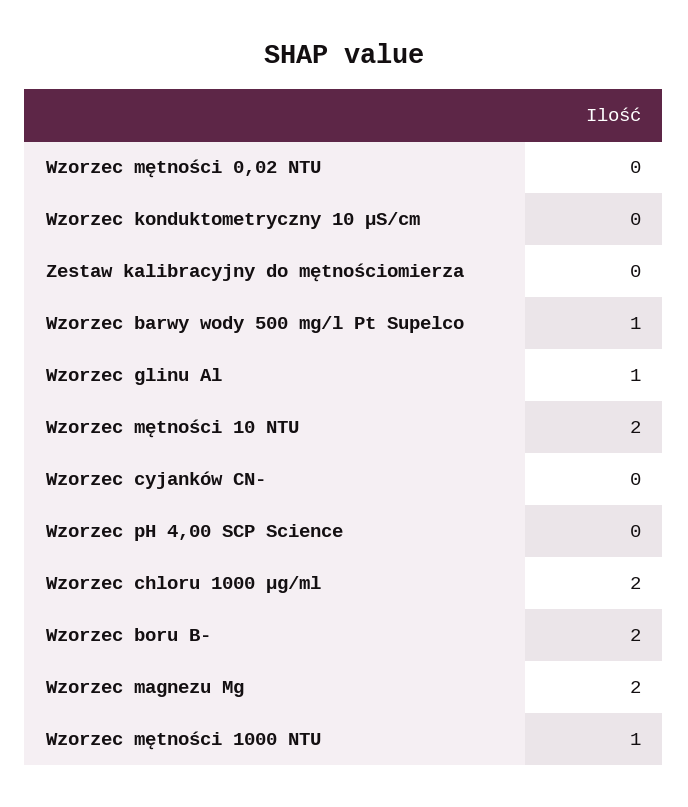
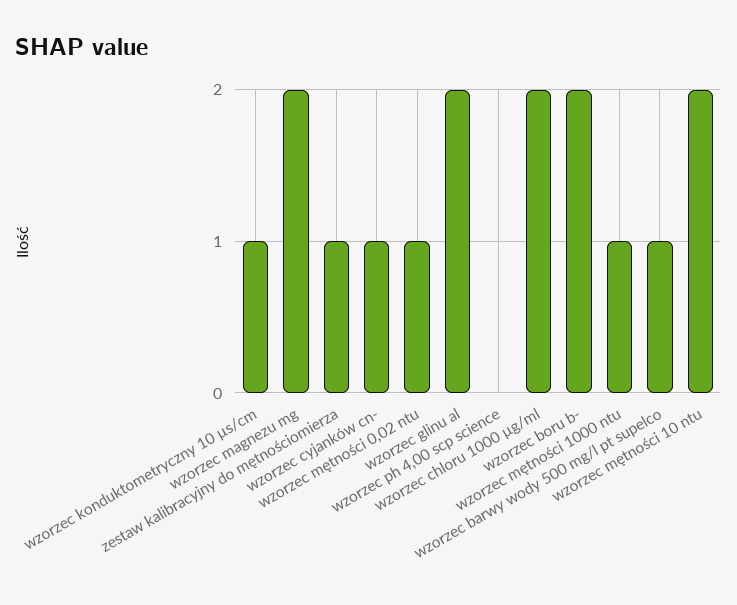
  {
-   "Wzorzec mętności 0,02 NTU": 0,
+   "Wzorzec mętności 0,02 NTU": 1,
-   "Wzorzec konduktometryczny 10 µS/cm": 0,
+   "Wzorzec konduktometryczny 10 µS/cm": 1,
-   "Zestaw kalibracyjny do mętnościomierza": 0,
+   "Zestaw kalibracyjny do mętnościomierza": 1,
    "Wzorzec barwy wody 500 mg/l Pt Supelco": 1,
-   "Wzorzec glinu Al": 1,
+   "Wzorzec glinu Al": 2,
    "Wzorzec mętności 10 NTU": 2,
-   "Wzorzec cyjanków CN-": 0,
+   "Wzorzec cyjanków CN-": 1,
    "Wzorzec pH 4,00 SCP Science": 0,
    "Wzorzec chloru 1000 µg/ml": 2,
    "Wzorzec boru B-": 2,
    "Wzorzec magnezu Mg": 2,
    "Wzorzec mętności 1000 NTU": 1
  }

